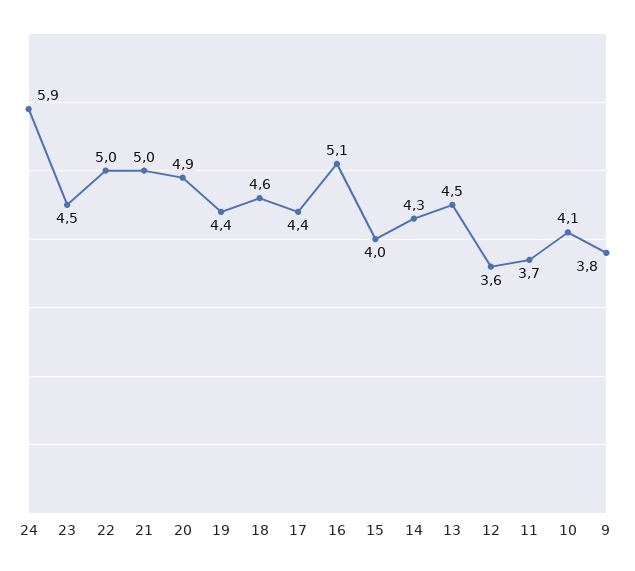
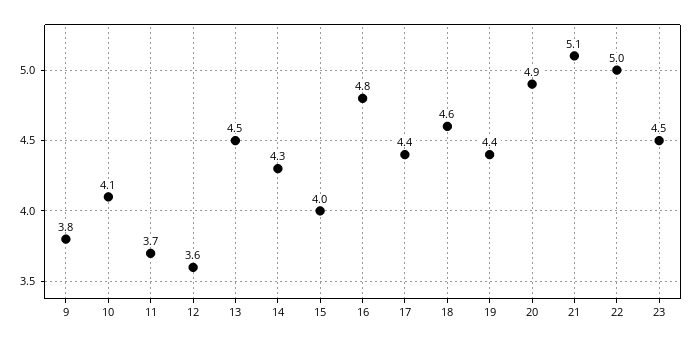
  {
-   "24": 5.9,
    "23": 4.5,
    "22": 5,
-   "21": 5,
+   "21": 5.1,
    "20": 4.9,
    "19": 4.4,
    "18": 4.6,
    "17": 4.4,
-   "16": 5.1,
+   "16": 4.8,
    "15": 4,
    "14": 4.3,
    "13": 4.5,
    "12": 3.6,
    "11": 3.7,
    "10": 4.1,
    "9": 3.8
  }

